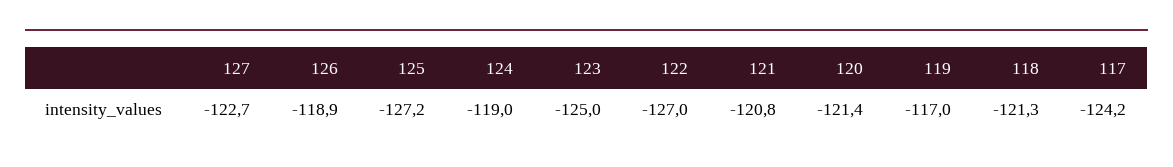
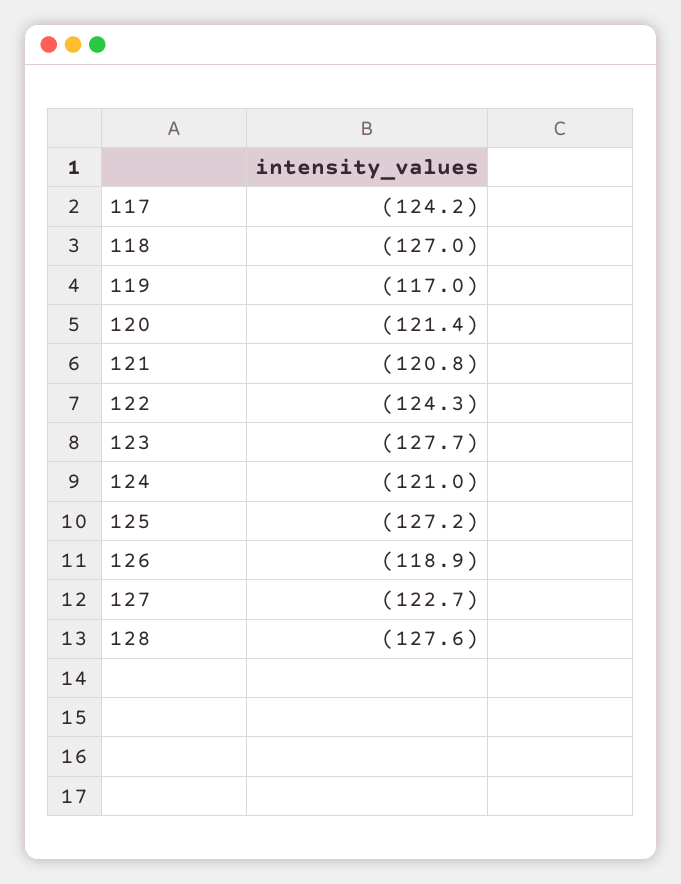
  {
    "127": -122.7,
    "126": -118.9,
    "125": -127.2,
-   "124": -119,
+   "124": -121,
-   "123": -125,
+   "123": -127.7,
-   "122": -127,
+   "122": -124.3,
    "121": -120.8,
    "120": -121.4,
    "119": -117,
-   "118": -121.3,
+   "118": -127,
-   "117": -124.2
+   "117": -124.2,
+   "128": -127.6
  }

